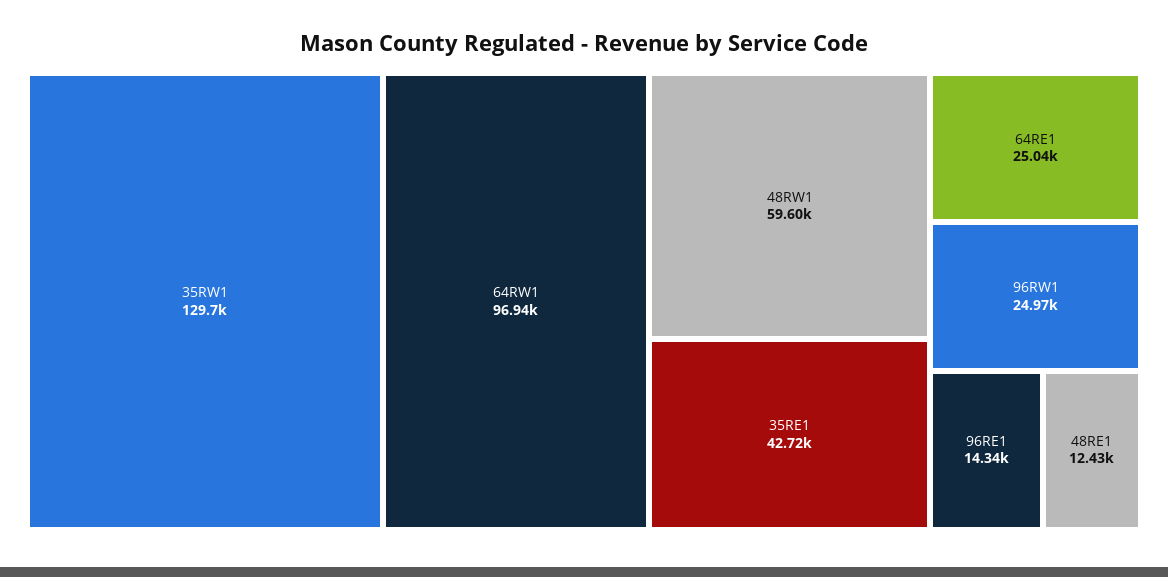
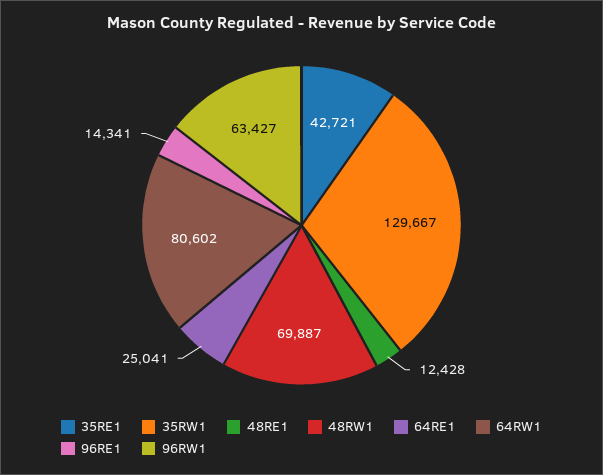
  {
    "35RW1": 129667,
-   "64RW1": 96940,
+   "64RW1": 80602,
-   "48RW1": 59600,
+   "48RW1": 69887,
    "35RE1": 42721,
    "64RE1": 25041,
-   "96RW1": 24970,
+   "96RW1": 63427,
    "96RE1": 14341,
    "48RE1": 12428
  }

